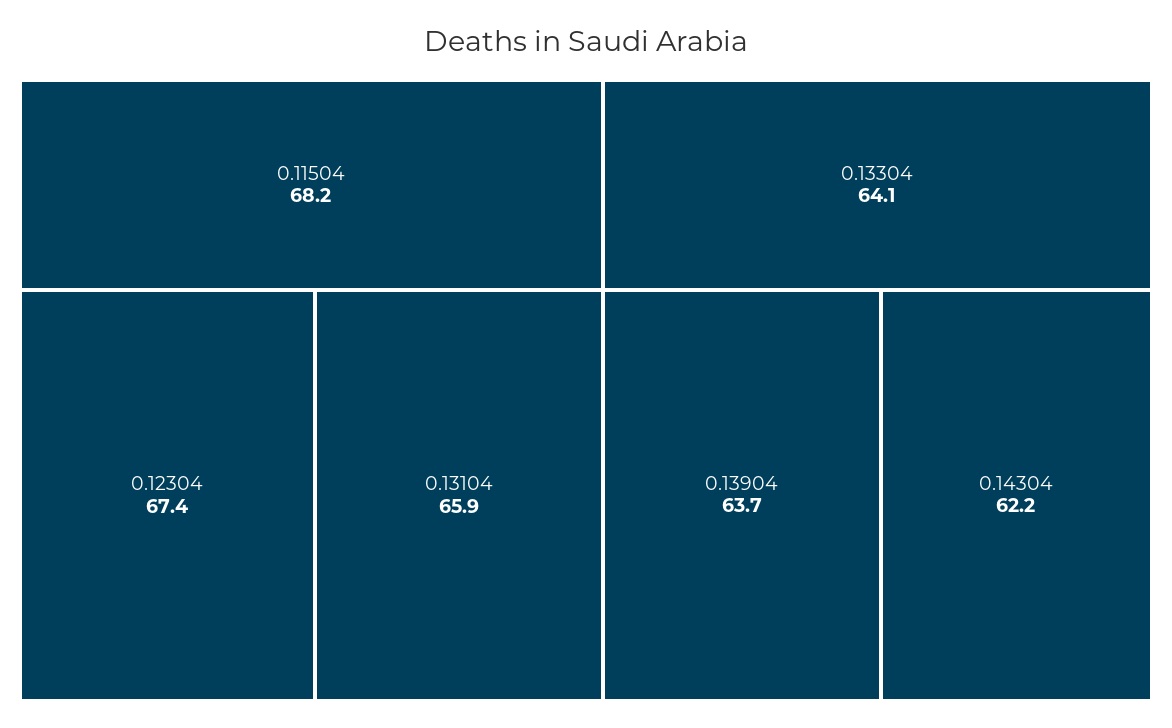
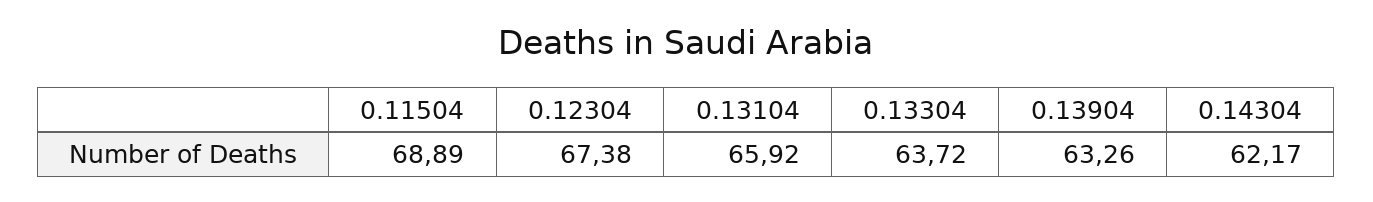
  {
-   "0.11504": 68.2,
+   "0.11504": 68.89,
    "0.12304": 67.38,
    "0.13104": 65.92,
-   "0.13304": 64.1,
+   "0.13304": 63.72,
-   "0.13904": 63.7,
+   "0.13904": 63.26,
    "0.14304": 62.17
  }

